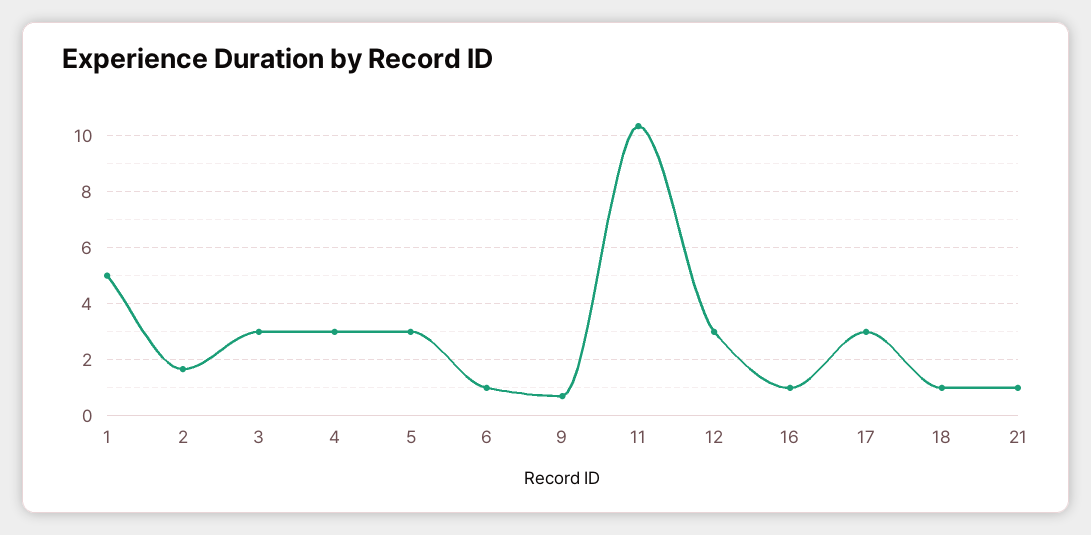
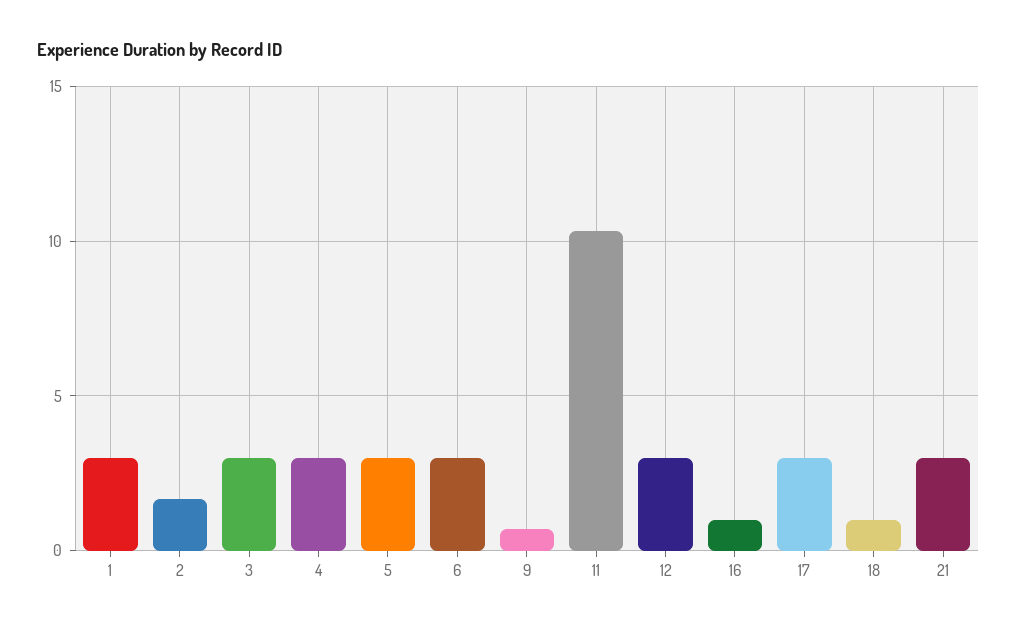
  {
-   "1": 5,
+   "1": 3,
    "2": 1.75,
    "3": 3,
    "4": 3,
    "5": 3,
-   "6": 1,
+   "6": 3,
    "9": 0.75,
    "11": 10.25,
    "12": 3,
    "16": 1,
    "17": 3,
    "18": 1,
-   "21": 1
+   "21": 3
  }

